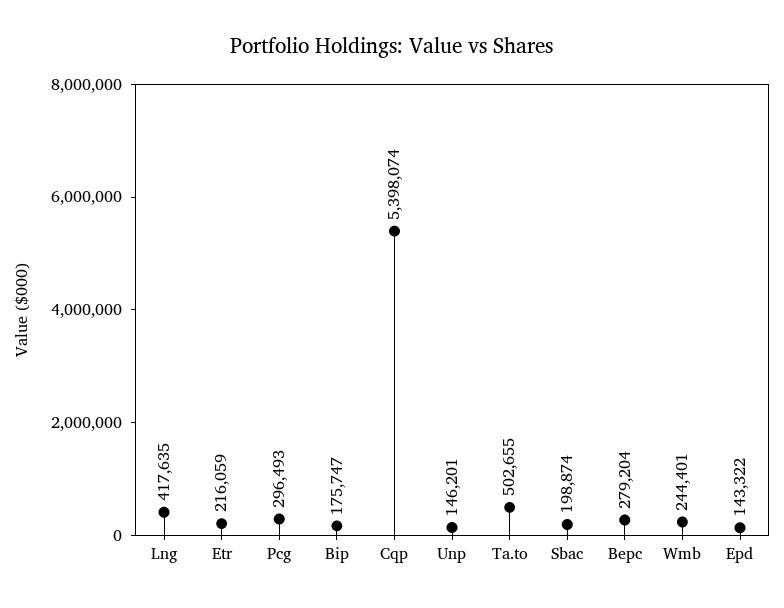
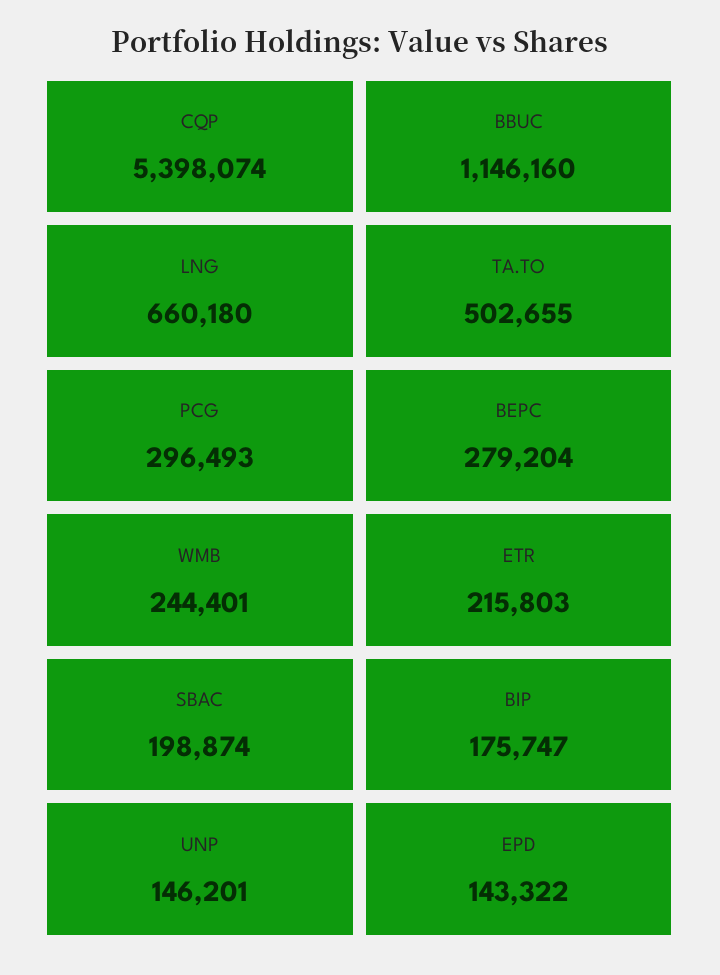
  {
-   "Lng": 417635,
+   "Lng": 660180,
-   "Etr": 216059,
+   "Etr": 215803,
    "Pcg": 296493,
    "Bip": 175747,
    "Cqp": 5398074,
    "Unp": 146201,
    "Ta.to": 502655,
    "Sbac": 198874,
    "Bepc": 279204,
    "Wmb": 244401,
-   "Epd": 143322
+   "Epd": 143322,
+   "BBUC": 1146160
  }

